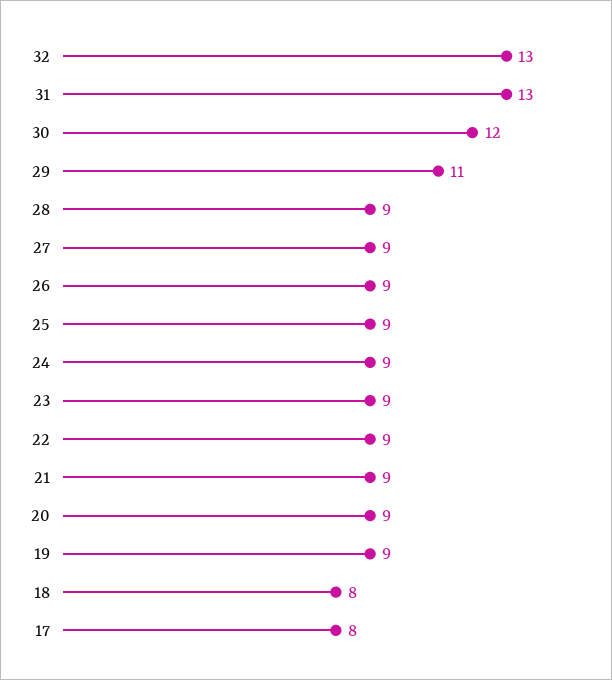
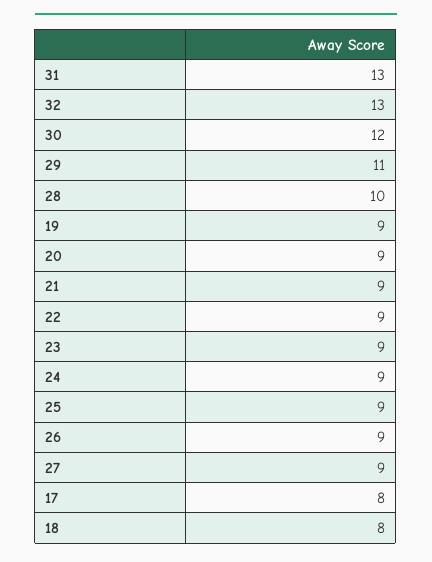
  {
    "32": 13,
    "31": 13,
    "30": 12,
    "29": 11,
-   "28": 9,
+   "28": 10,
    "27": 9,
    "26": 9,
    "25": 9,
    "24": 9,
    "23": 9,
    "22": 9,
    "21": 9,
    "20": 9,
    "19": 9,
    "18": 8,
    "17": 8
  }

